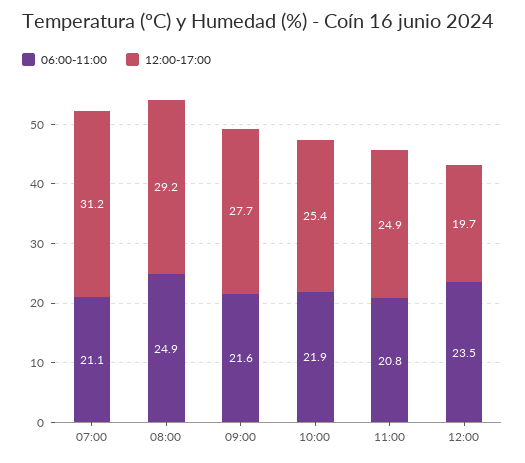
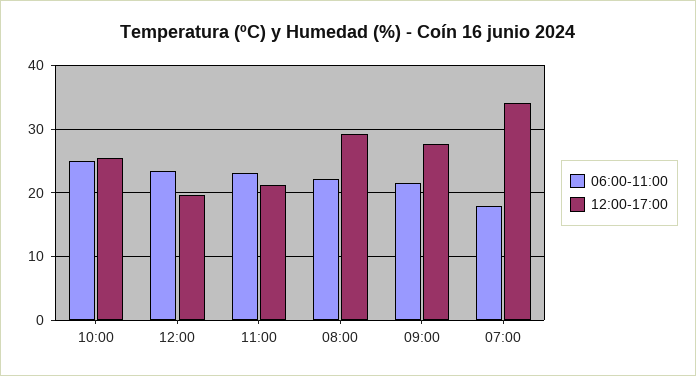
  {
    "06:00-11:00": {
-     "07:00": 21.1,
+     "07:00": 18,
-     "08:00": 24.9,
+     "08:00": 22,
      "09:00": 21.6,
-     "10:00": 21.9,
+     "10:00": 25,
-     "11:00": 20.8,
+     "11:00": 23,
      "12:00": 23.5
    },
    "12:00-17:00": {
-     "07:00": 31.2,
+     "07:00": 34,
      "08:00": 29.2,
      "09:00": 27.7,
      "10:00": 25.4,
-     "11:00": 24.9,
+     "11:00": 21,
      "12:00": 19.7
    }
  }

